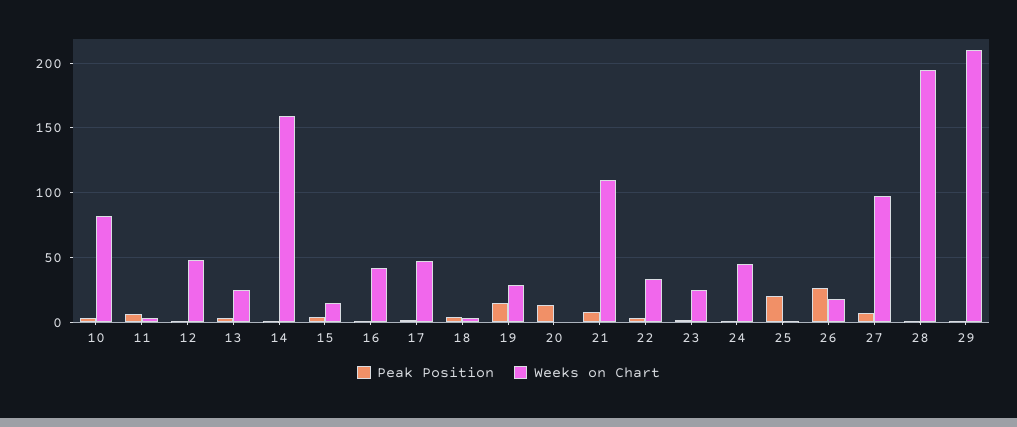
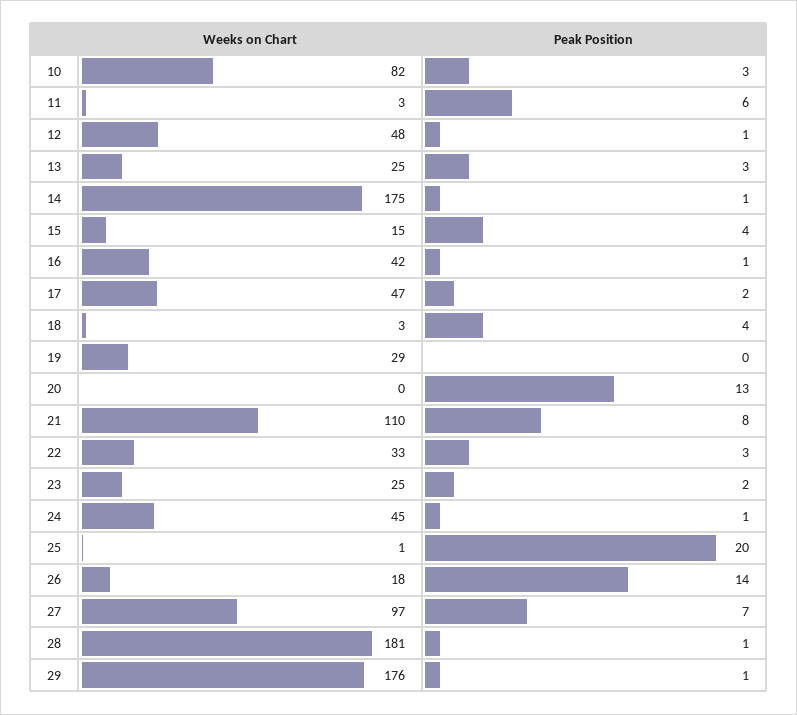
  {
    "Peak Position": {
      "10": 3,
      "11": 6,
      "12": 1,
      "13": 3,
      "14": 1,
      "15": 4,
      "16": 1,
      "17": 2,
      "18": 4,
-     "19": 15,
+     "19": 0,
      "20": 13,
      "21": 8,
      "22": 3,
      "23": 2,
      "24": 1,
      "25": 20,
-     "26": 25,
+     "26": 14,
      "27": 7,
      "28": 1,
      "29": 1
    },
    "Weeks on Chart": {
      "10": 82,
      "11": 3,
      "12": 48,
      "13": 25,
-     "14": 160,
+     "14": 175,
      "15": 15,
      "16": 42,
      "17": 47,
      "18": 3,
      "19": 29,
      "20": 0,
      "21": 110,
      "22": 33,
      "23": 25,
      "24": 45,
      "25": 1,
      "26": 18,
      "27": 97,
-     "28": 195,
+     "28": 181,
-     "29": 210
+     "29": 176
    }
  }

